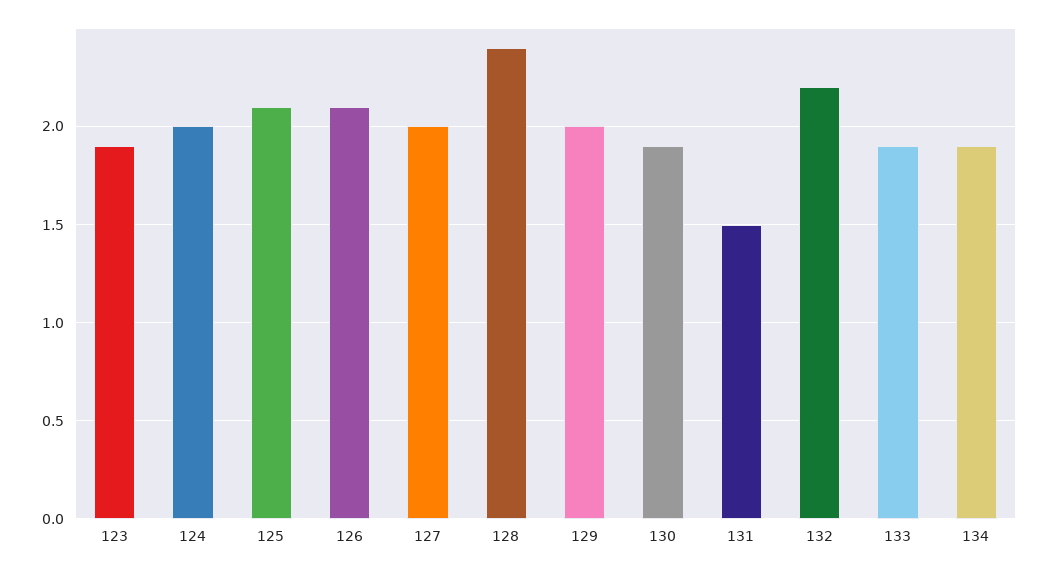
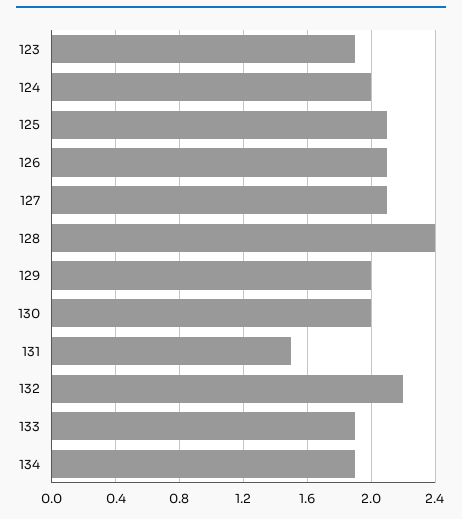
  {
    "123": 1.9,
    "124": 2,
    "125": 2.1,
    "126": 2.1,
-   "127": 2,
+   "127": 2.1,
    "128": 2.4,
    "129": 2,
-   "130": 1.9,
+   "130": 2,
    "131": 1.5,
    "132": 2.2,
    "133": 1.9,
    "134": 1.9
  }

